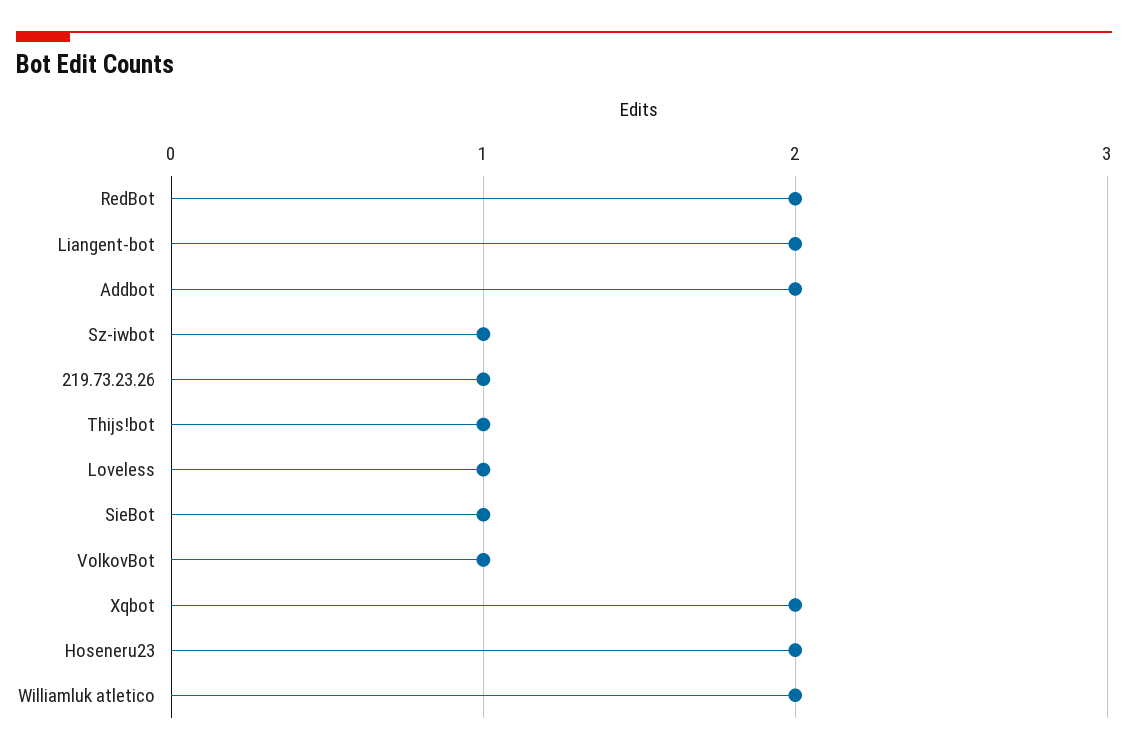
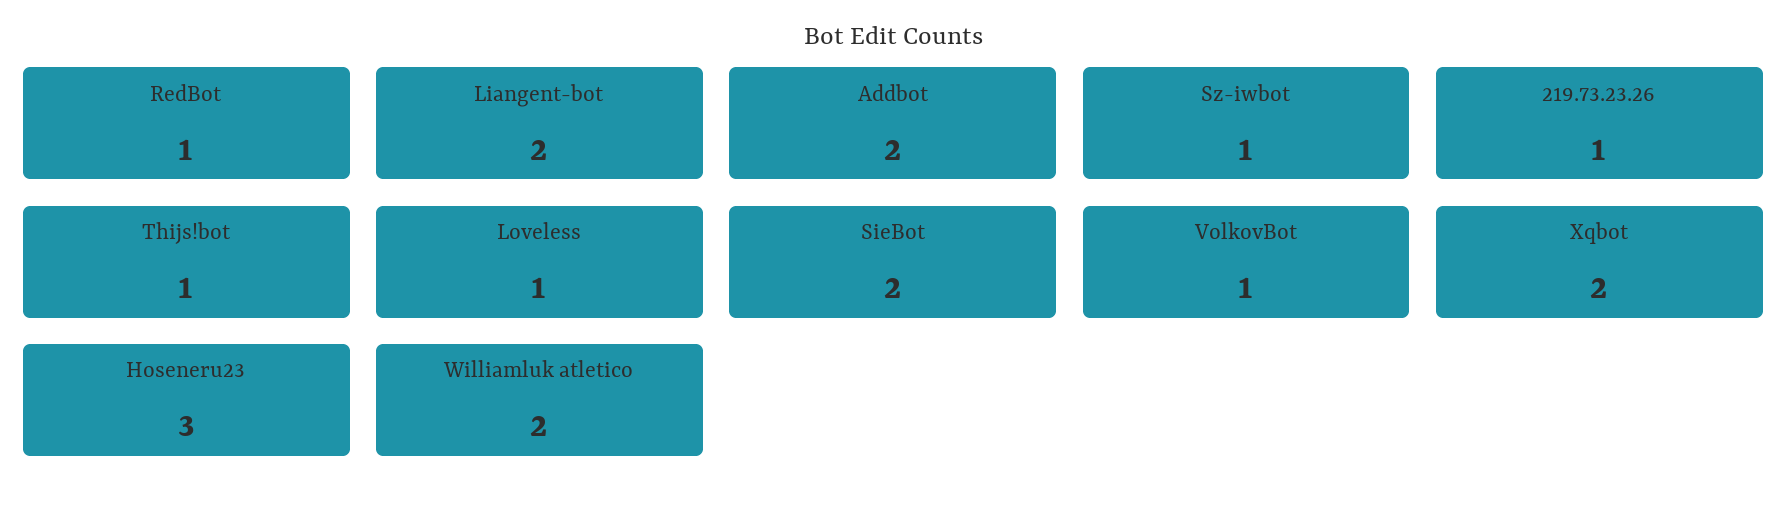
  {
-   "RedBot": 2,
+   "RedBot": 1,
    "Liangent-bot": 2,
    "Addbot": 2,
    "Sz-iwbot": 1,
    "219.73.23.26": 1,
    "Thijs!bot": 1,
    "Loveless": 1,
-   "SieBot": 1,
+   "SieBot": 2,
    "VolkovBot": 1,
    "Xqbot": 2,
-   "Hoseneru23": 2,
+   "Hoseneru23": 3,
    "Williamluk atletico": 2
  }

